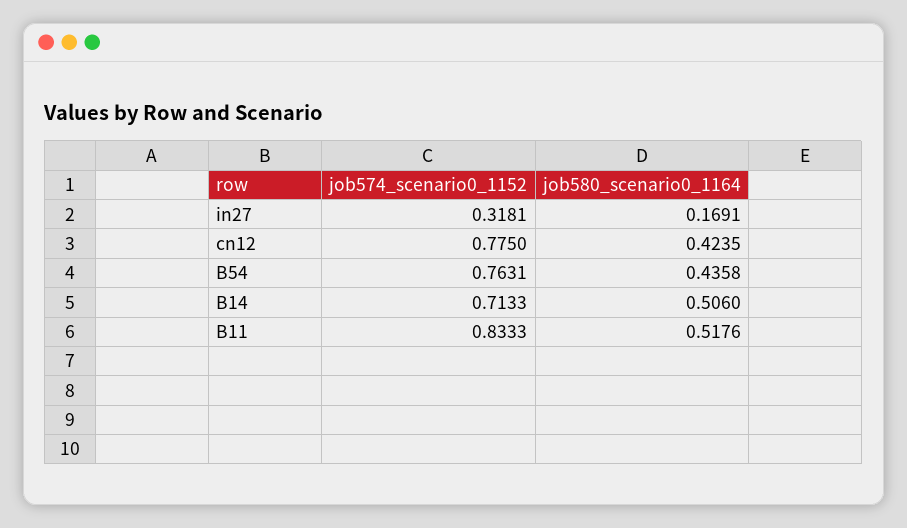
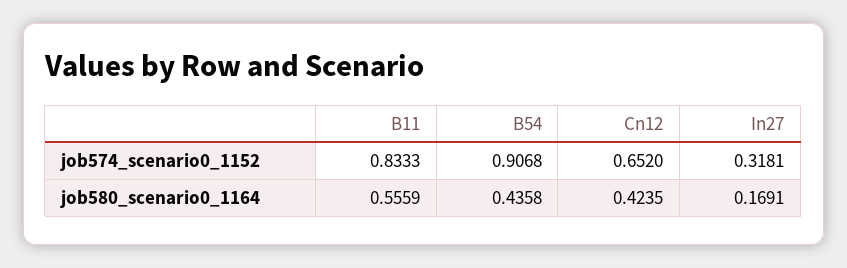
  {
    "job574_scenario0_1152": {
      "in27": 0.3181,
-     "cn12": 0.775,
+     "cn12": 0.652,
-     "B54": 0.7631,
+     "B54": 0.9068,
-     "B14": 0.7133,
      "B11": 0.8333
    },
    "job580_scenario0_1164": {
      "in27": 0.1691,
      "cn12": 0.4235,
      "B54": 0.4358,
-     "B14": 0.506,
-     "B11": 0.5176
+     "B11": 0.5559
    }
  }

